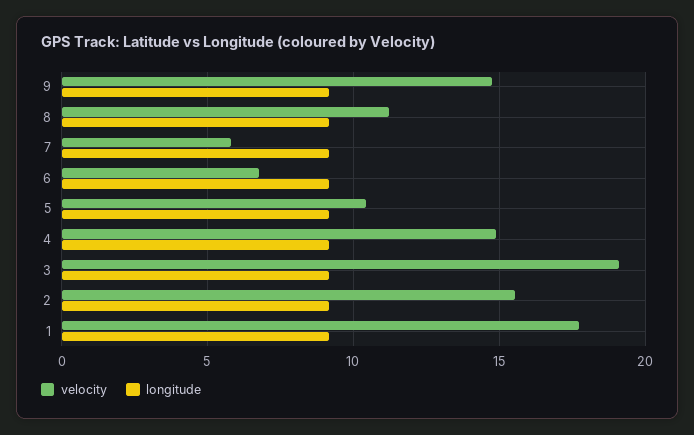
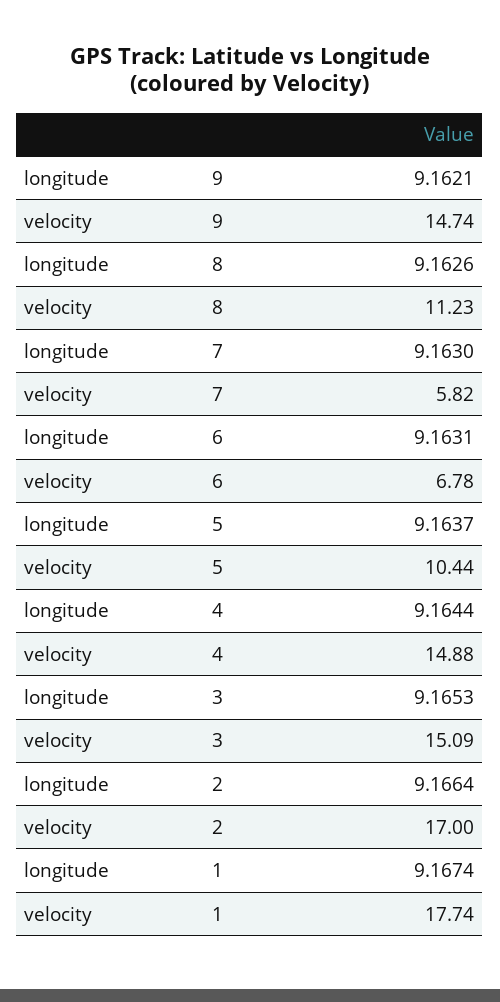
  {
    "velocity": {
      "9": 14.74,
      "8": 11.23,
      "7": 5.82,
      "6": 6.78,
      "5": 10.44,
      "4": 14.88,
-     "3": 19,
+     "3": 15.09,
-     "2": 15.5,
+     "2": 17,
      "1": 17.74
    },
    "longitude": {
      "9": 9.1621,
      "8": 9.1626,
      "7": 9.163,
      "6": 9.1631,
      "5": 9.1637,
      "4": 9.1644,
      "3": 9.1653,
      "2": 9.1664,
      "1": 9.1674
    }
  }

